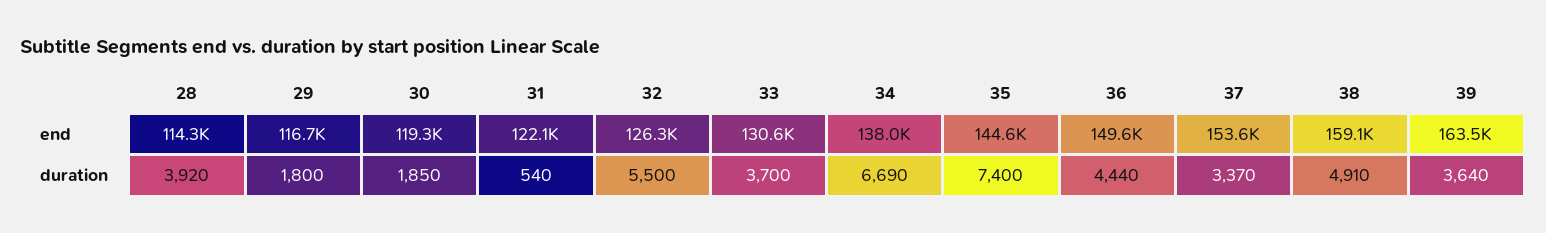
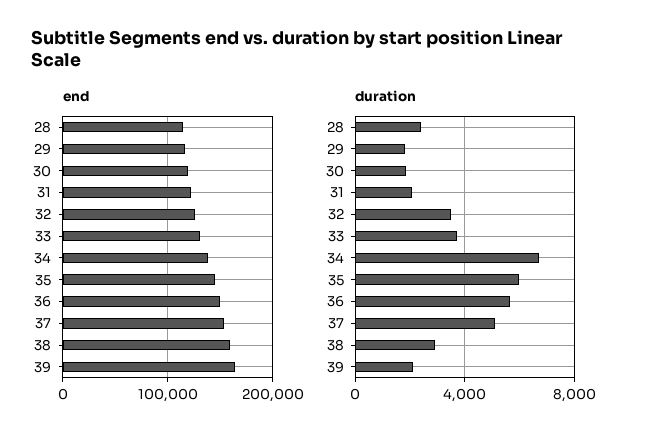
  {
    "end": {
      "28": 114300,
      "29": 116700,
      "30": 119300,
      "31": 122100,
      "32": 126300,
      "33": 130600,
      "34": 138000,
      "35": 144600,
      "36": 149600,
      "37": 153600,
      "38": 159100,
      "39": 163500
    },
    "duration": {
-     "28": 3920,
+     "28": 2500,
      "29": 1800,
      "30": 1850,
-     "31": 540,
+     "31": 2000,
-     "32": 5500,
+     "32": 3500,
      "33": 3700,
      "34": 6690,
-     "35": 7400,
+     "35": 6000,
-     "36": 4440,
+     "36": 5500,
-     "37": 3370,
+     "37": 5000,
-     "38": 4910,
+     "38": 3000,
-     "39": 3640
+     "39": 2000
    }
  }

